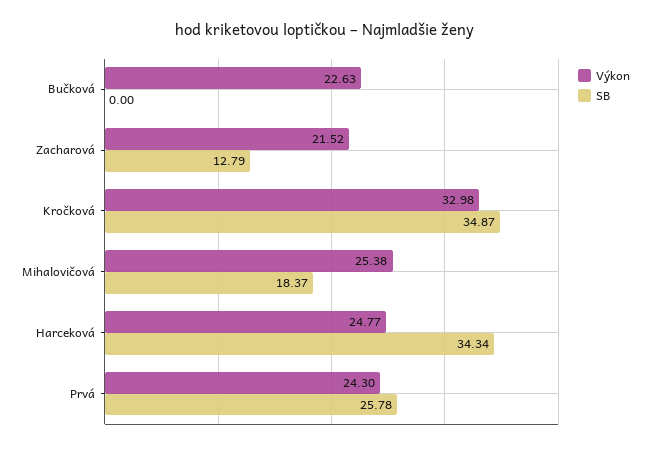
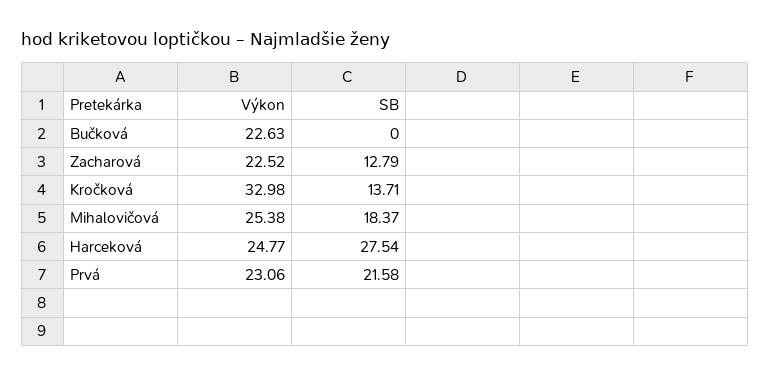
  {
    "Výkon": {
      "Bučková": 22.63,
-     "Zacharová": 21.52,
+     "Zacharová": 22.52,
      "Kročková": 32.98,
      "Mihalovičová": 25.38,
      "Harceková": 24.77,
-     "Prvá": 24.3
+     "Prvá": 23.06
    },
    "SB": {
      "Bučková": 0,
      "Zacharová": 12.79,
-     "Kročková": 34.87,
+     "Kročková": 13.71,
      "Mihalovičová": 18.37,
-     "Harceková": 34.34,
+     "Harceková": 27.54,
-     "Prvá": 25.78
+     "Prvá": 21.58
    }
  }

